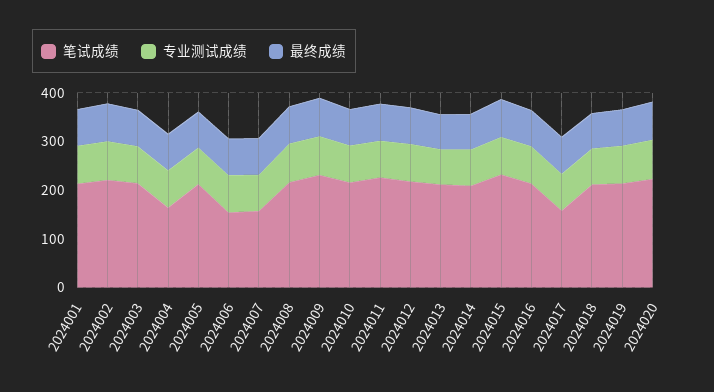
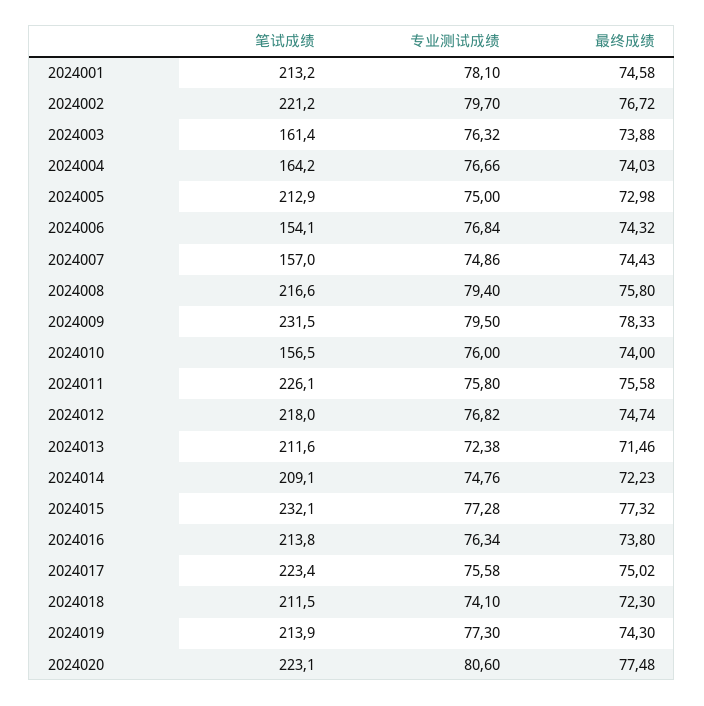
  {
    "笔试成绩": {
      "2024001": 213.2,
      "2024002": 221.2,
-     "2024003": 220,
+     "2024003": 161.4,
      "2024004": 164.2,
      "2024005": 212.9,
      "2024006": 154.1,
      "2024007": 157,
      "2024008": 216.6,
      "2024009": 231.5,
-     "2024010": 220,
+     "2024010": 156.5,
      "2024011": 226.1,
      "2024012": 218,
      "2024013": 211.6,
      "2024014": 209.1,
      "2024015": 232.1,
      "2024016": 213.8,
-     "2024017": 160,
+     "2024017": 223.4,
      "2024018": 211.5,
      "2024019": 213.9,
      "2024020": 223.1
    },
    "专业测试成绩": {
      "2024001": 78.1,
      "2024002": 79.7,
      "2024003": 76.32,
      "2024004": 76.66,
      "2024005": 75,
      "2024006": 76.84,
      "2024007": 74.86,
      "2024008": 79.4,
      "2024009": 79.5,
      "2024010": 76,
      "2024011": 75.8,
      "2024012": 76.82,
      "2024013": 72.38,
      "2024014": 74.76,
      "2024015": 77.28,
      "2024016": 76.34,
      "2024017": 75.58,
      "2024018": 74.1,
      "2024019": 77.3,
      "2024020": 80.6
    },
    "最终成绩": {
      "2024001": 74.58,
      "2024002": 76.72,
      "2024003": 73.88,
      "2024004": 74.03,
      "2024005": 72.98,
      "2024006": 74.32,
      "2024007": 74.43,
      "2024008": 75.8,
      "2024009": 78.33,
      "2024010": 74,
      "2024011": 75.58,
      "2024012": 74.74,
      "2024013": 71.46,
      "2024014": 72.23,
      "2024015": 77.32,
      "2024016": 73.8,
      "2024017": 75.02,
      "2024018": 72.3,
      "2024019": 74.3,
      "2024020": 77.48
    }
  }

